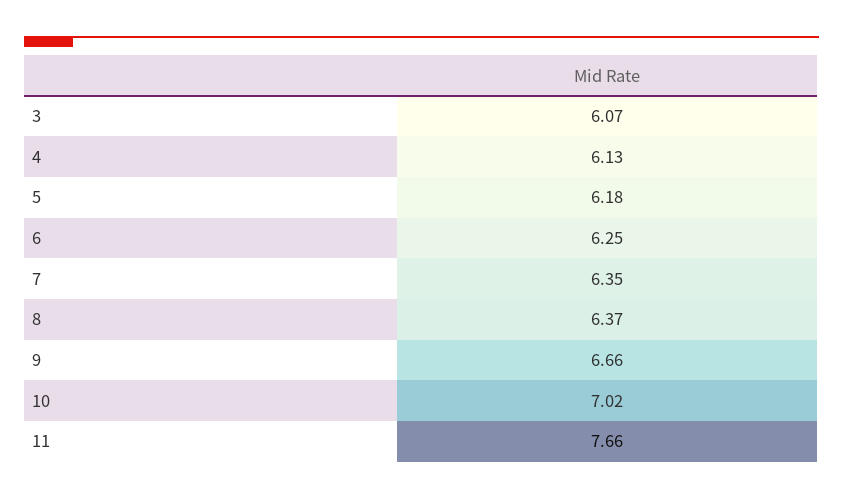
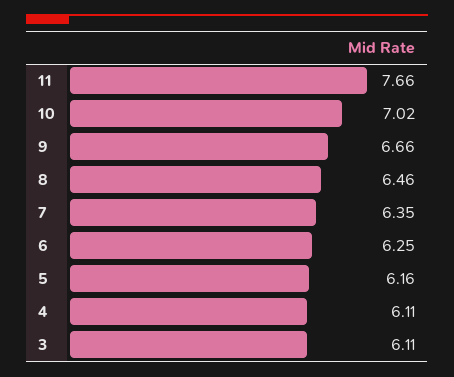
  {
-   "3": 6.07,
+   "3": 6.11,
-   "4": 6.13,
+   "4": 6.11,
-   "5": 6.18,
+   "5": 6.16,
    "6": 6.25,
    "7": 6.35,
-   "8": 6.37,
+   "8": 6.46,
    "9": 6.66,
    "10": 7.02,
    "11": 7.66
  }

